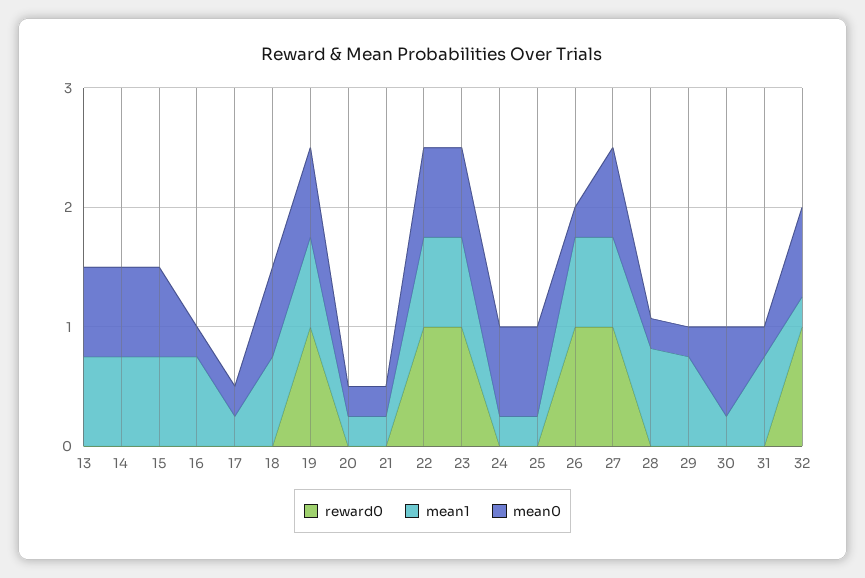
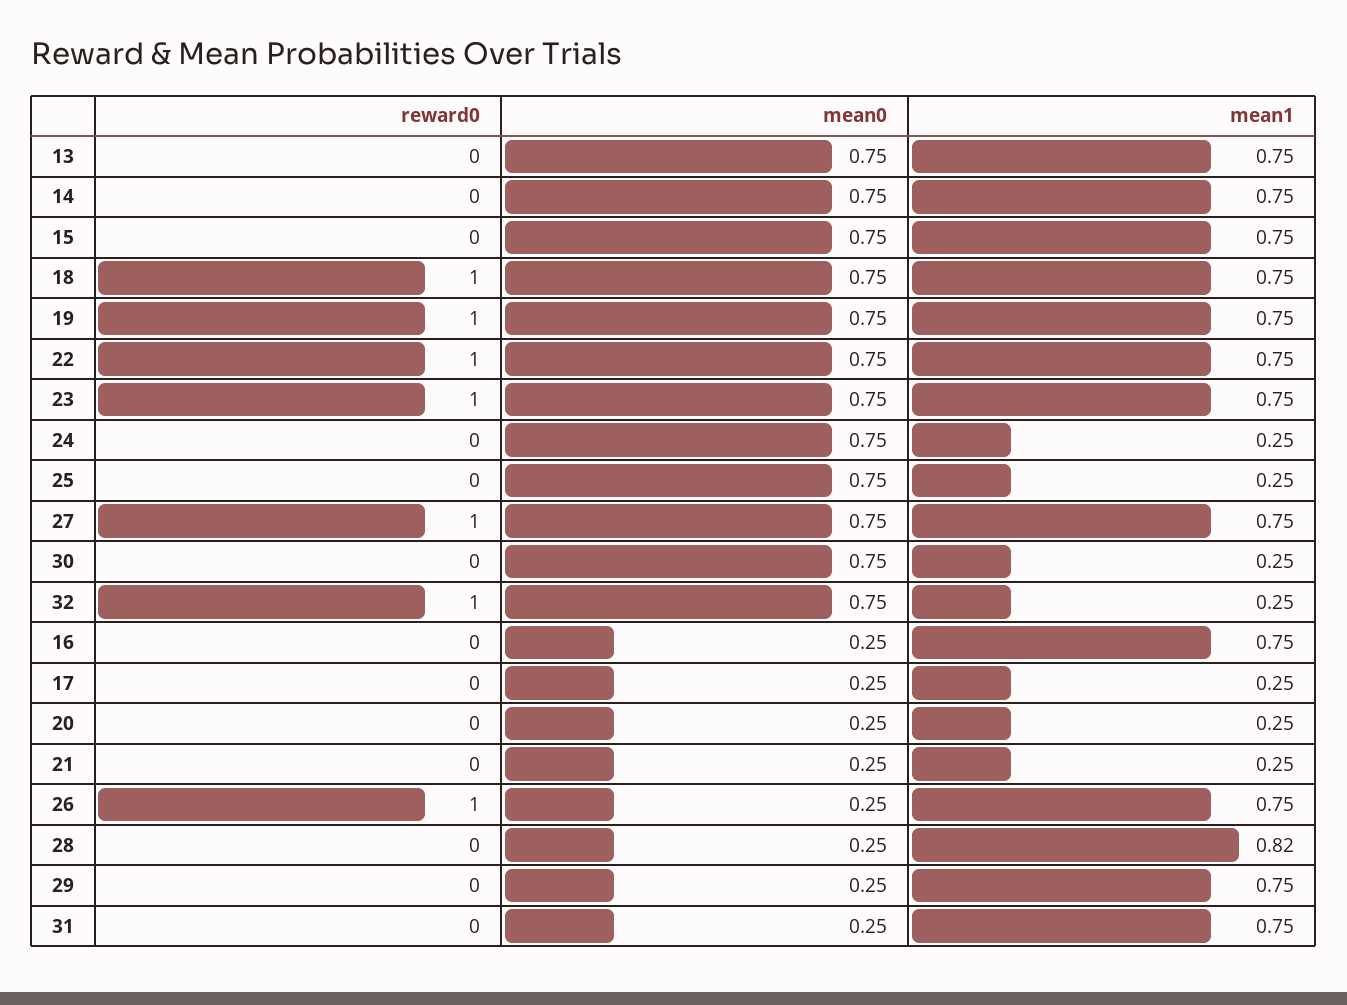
  {
    "reward0": {
      "13": 0,
      "14": 0,
      "15": 0,
      "16": 0,
      "17": 0,
-     "18": 0,
+     "18": 1,
      "19": 1,
      "20": 0,
      "21": 0,
      "22": 1,
      "23": 1,
      "24": 0,
      "25": 0,
      "26": 1,
      "27": 1,
      "28": 0,
      "29": 0,
      "30": 0,
      "31": 0,
      "32": 1
    },
    "mean1": {
      "13": 0.75,
      "14": 0.75,
      "15": 0.75,
      "16": 0.75,
      "17": 0.25,
      "18": 0.75,
      "19": 0.75,
      "20": 0.25,
      "21": 0.25,
      "22": 0.75,
      "23": 0.75,
      "24": 0.25,
      "25": 0.25,
      "26": 0.75,
      "27": 0.75,
      "28": 0.82,
      "29": 0.75,
      "30": 0.25,
      "31": 0.75,
      "32": 0.25
    },
    "mean0": {
      "13": 0.75,
      "14": 0.75,
      "15": 0.75,
      "16": 0.25,
      "17": 0.25,
      "18": 0.75,
      "19": 0.75,
      "20": 0.25,
      "21": 0.25,
      "22": 0.75,
      "23": 0.75,
      "24": 0.75,
      "25": 0.75,
      "26": 0.25,
      "27": 0.75,
      "28": 0.25,
      "29": 0.25,
      "30": 0.75,
      "31": 0.25,
      "32": 0.75
    }
  }

